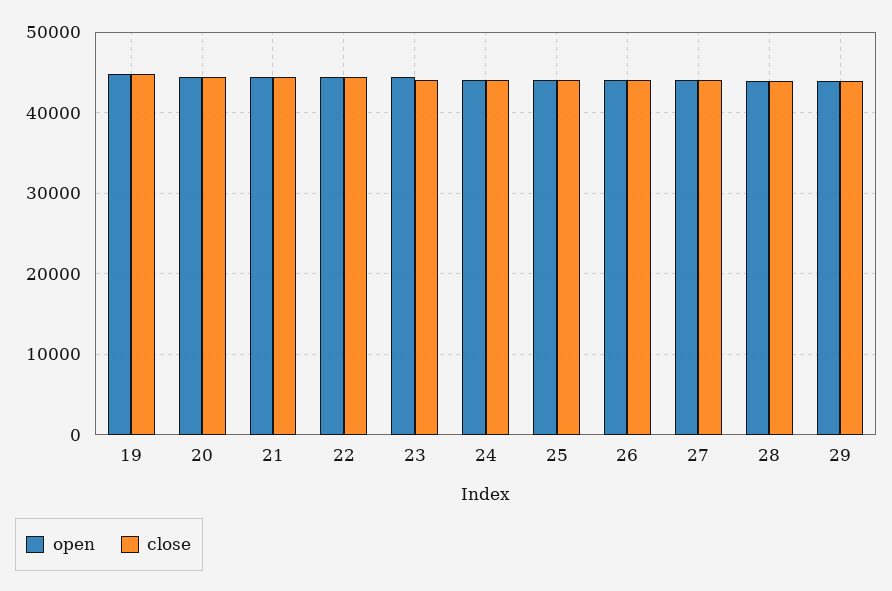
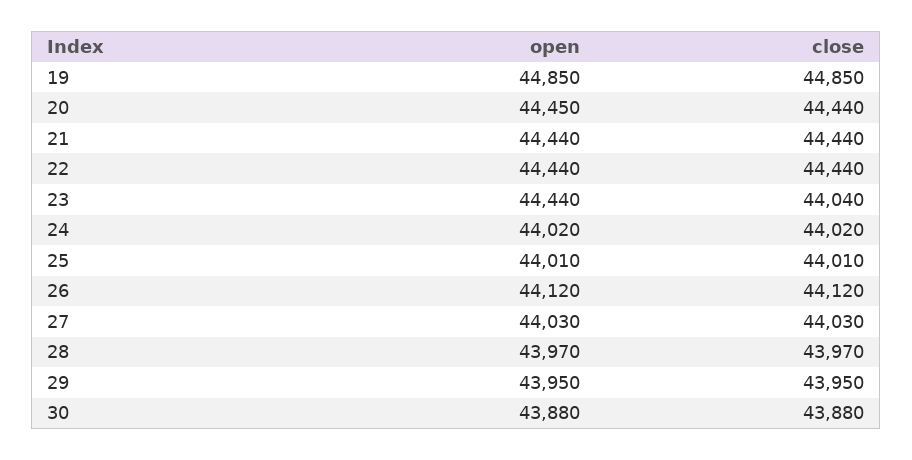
  {
    "open": {
      "19": 44850,
      "20": 44450,
      "21": 44440,
      "22": 44440,
      "23": 44440,
      "24": 44020,
      "25": 44010,
      "26": 44120,
      "27": 44030,
      "28": 43970,
-     "29": 43950
+     "29": 43950,
+     "30": 43880
    },
    "close": {
      "19": 44850,
      "20": 44440,
      "21": 44440,
      "22": 44440,
      "23": 44040,
      "24": 44020,
      "25": 44010,
      "26": 44120,
      "27": 44030,
      "28": 43970,
-     "29": 43950
+     "29": 43950,
+     "30": 43880
    }
  }

